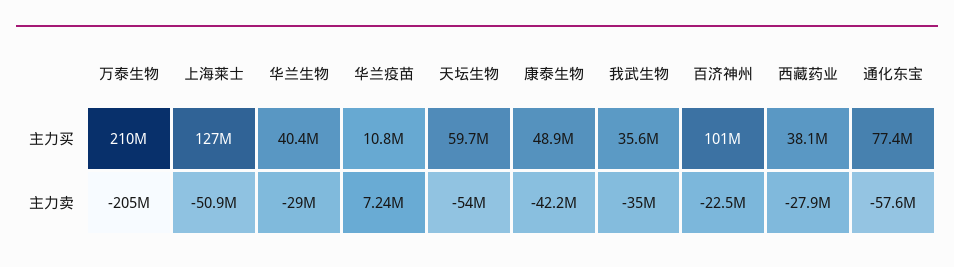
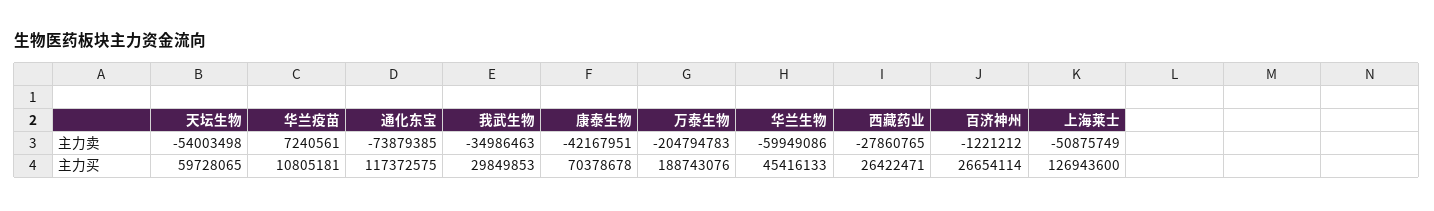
  {
    "万泰生物": {
-     "主力买": 210000000,
+     "主力买": 188743076,
      "主力卖": -204794783
    },
    "上海莱士": {
      "主力买": 126943600,
      "主力卖": -50875749
    },
    "华兰生物": {
-     "主力买": 40400000,
+     "主力买": 45416133,
-     "主力卖": -29000000
+     "主力卖": -59949086
    },
    "华兰疫苗": {
      "主力买": 10805181,
      "主力卖": 7240561
    },
    "天坛生物": {
      "主力买": 59728065,
      "主力卖": -54003498
    },
    "康泰生物": {
-     "主力买": 48900000,
+     "主力买": 70378678,
      "主力卖": -42167951
    },
    "我武生物": {
-     "主力买": 35600000,
+     "主力买": 29849853,
      "主力卖": -34986463
    },
    "百济神州": {
-     "主力买": 101000000,
+     "主力买": 26654114,
-     "主力卖": -22500000
+     "主力卖": -1221212
    },
    "西藏药业": {
-     "主力买": 38100000,
+     "主力买": 26422471,
      "主力卖": -27860765
    },
    "通化东宝": {
-     "主力买": 77400000,
+     "主力买": 117372575,
-     "主力卖": -57600000
+     "主力卖": -73879385
    }
  }

